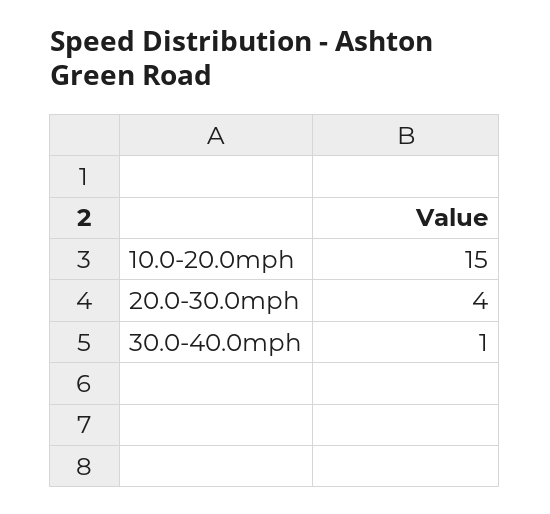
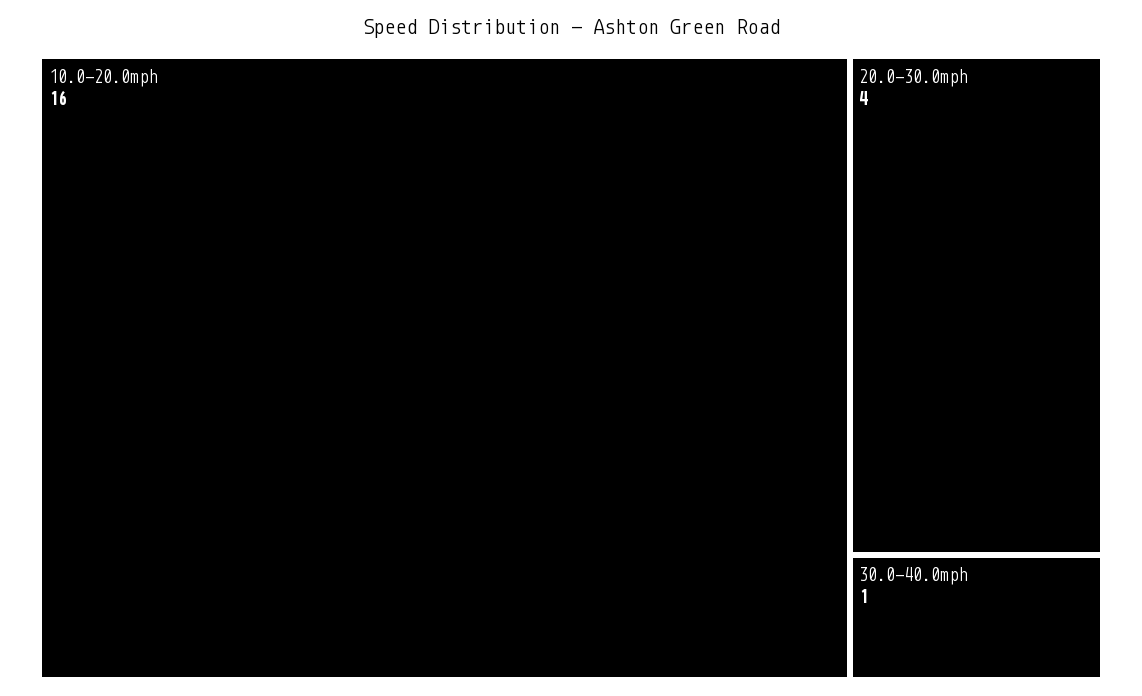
  {
-   "10.0-20.0mph": 15,
+   "10.0-20.0mph": 16,
    "20.0-30.0mph": 4,
    "30.0-40.0mph": 1
  }

